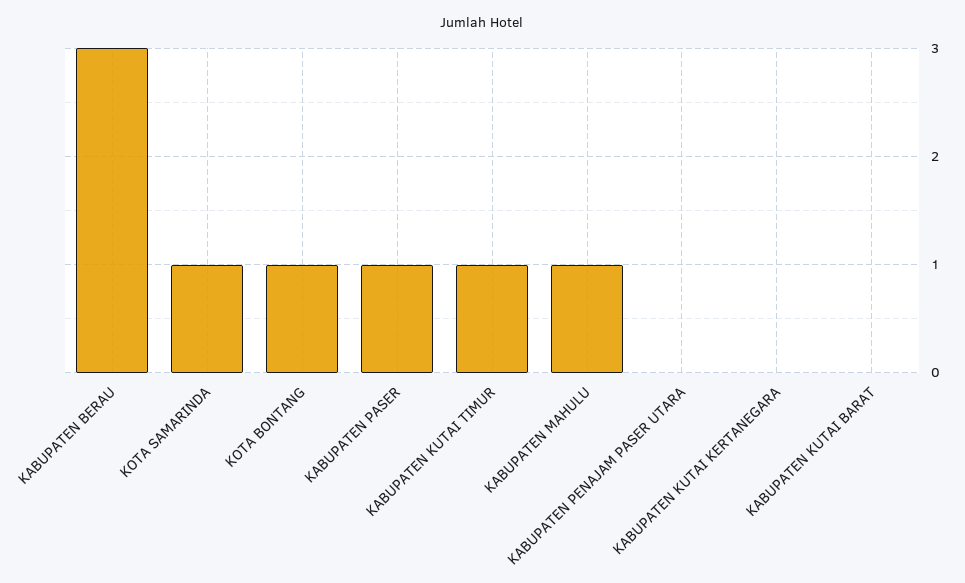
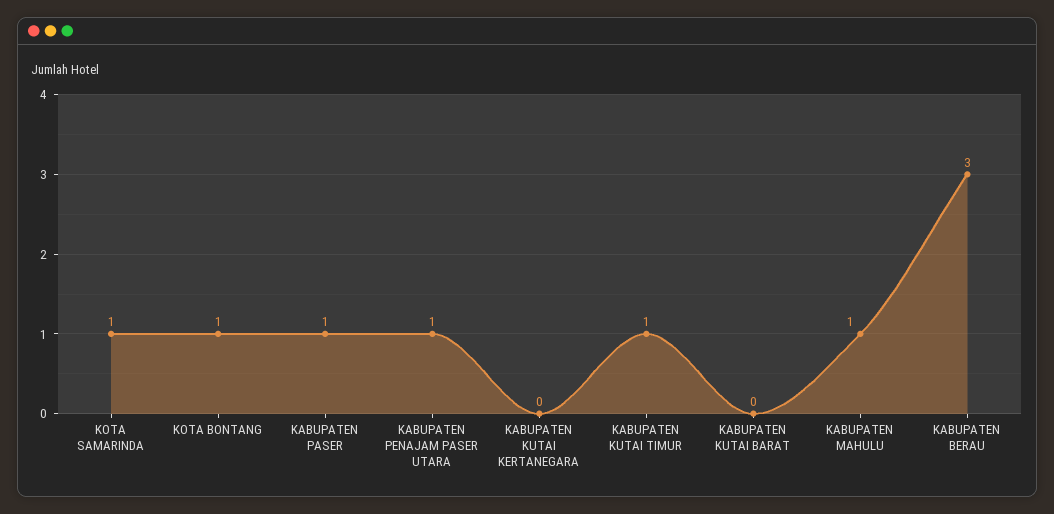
  {
    "KABUPATEN BERAU": 3,
    "KOTA SAMARINDA": 1,
    "KOTA BONTANG": 1,
    "KABUPATEN PASER": 1,
    "KABUPATEN KUTAI TIMUR": 1,
    "KABUPATEN MAHULU": 1,
-   "KABUPATEN PENAJAM PASER UTARA": 0,
+   "KABUPATEN PENAJAM PASER UTARA": 1,
    "KABUPATEN KUTAI KERTANEGARA": 0,
    "KABUPATEN KUTAI BARAT": 0
  }

